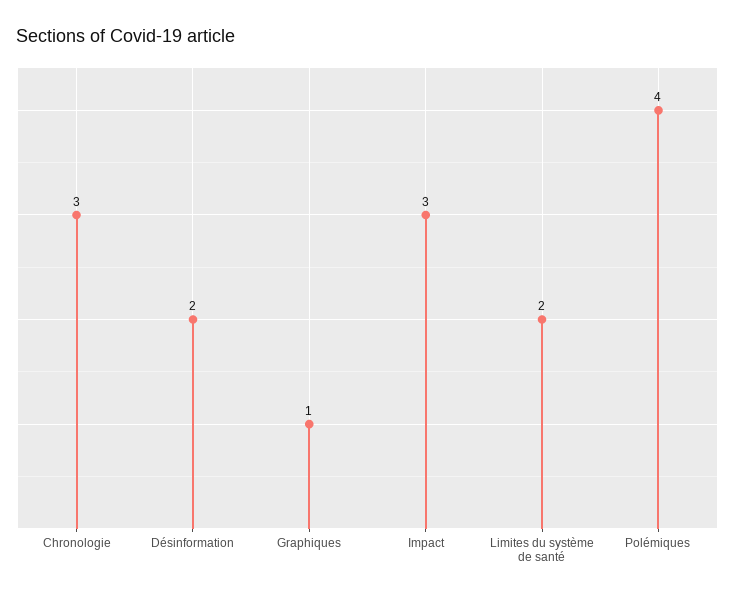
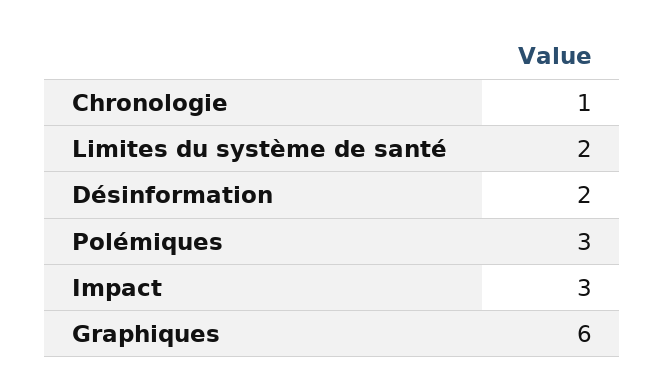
  {
-   "Chronologie": 3,
+   "Chronologie": 1,
    "Désinformation": 2,
-   "Graphiques": 1,
+   "Graphiques": 6,
    "Impact": 3,
    "Limites du système de santé": 2,
-   "Polémiques": 4
+   "Polémiques": 3
  }

